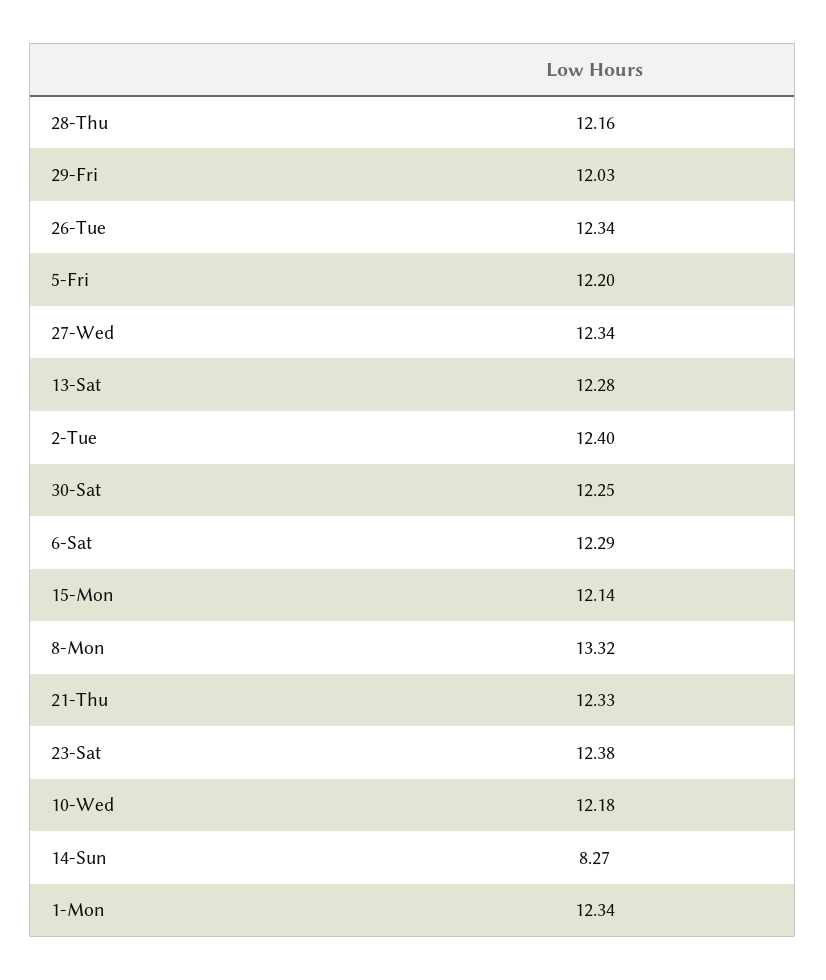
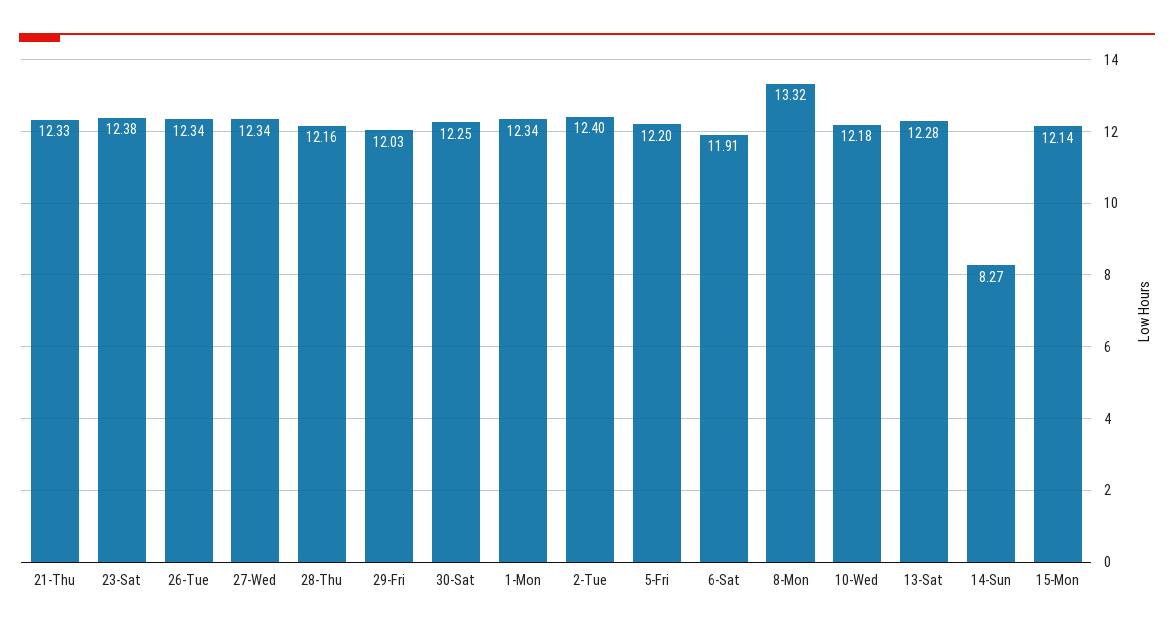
  {
    "28-Thu": 12.16,
    "29-Fri": 12.03,
    "26-Tue": 12.34,
    "5-Fri": 12.2,
    "27-Wed": 12.34,
    "13-Sat": 12.28,
    "2-Tue": 12.4,
    "30-Sat": 12.25,
-   "6-Sat": 12.29,
+   "6-Sat": 11.91,
    "15-Mon": 12.14,
    "8-Mon": 13.32,
    "21-Thu": 12.33,
    "23-Sat": 12.38,
    "10-Wed": 12.18,
    "14-Sun": 8.27,
    "1-Mon": 12.34
  }

